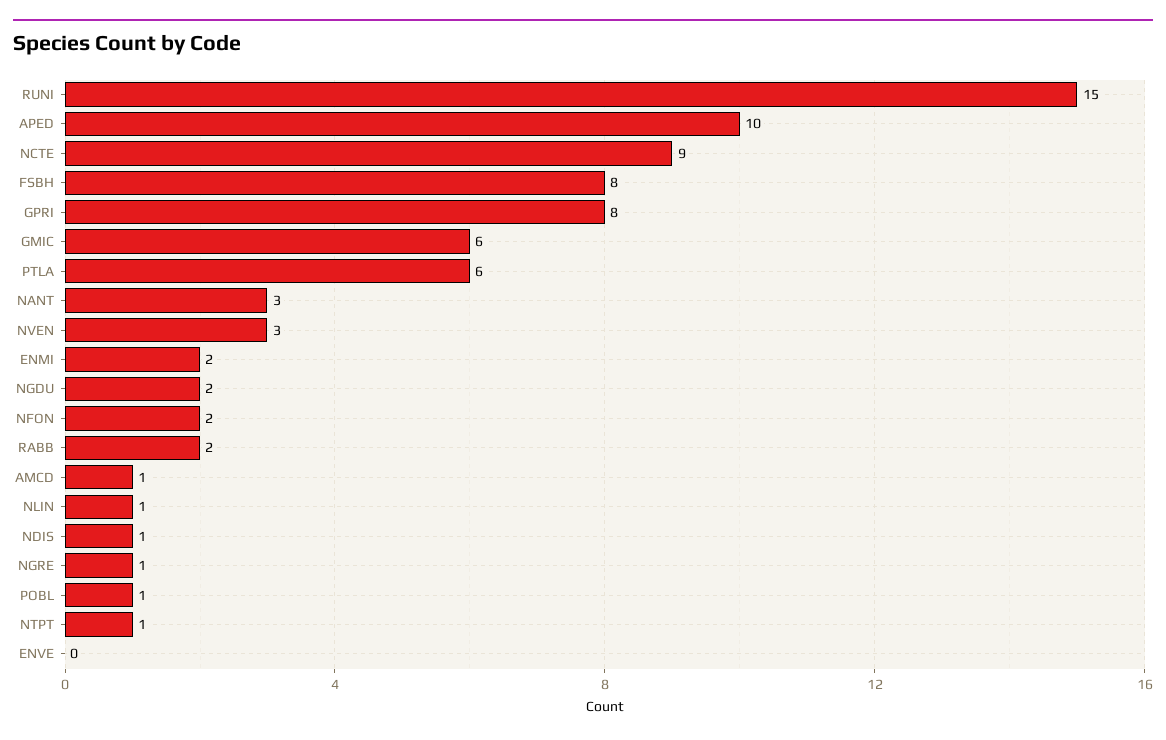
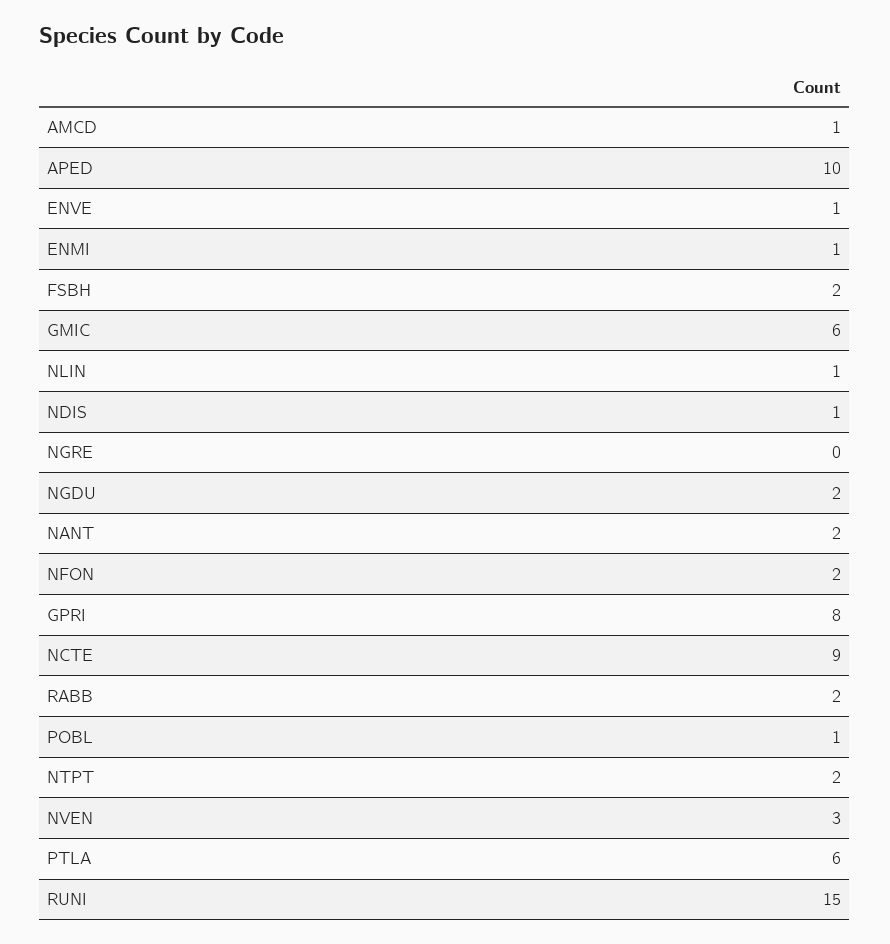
  {
    "RUNI": 15,
    "APED": 10,
    "NCTE": 9,
-   "FSBH": 8,
+   "FSBH": 2,
    "GPRI": 8,
    "GMIC": 6,
    "PTLA": 6,
-   "NANT": 3,
+   "NANT": 2,
    "NVEN": 3,
-   "ENMI": 2,
+   "ENMI": 1,
    "NGDU": 2,
    "NFON": 2,
    "RABB": 2,
    "AMCD": 1,
    "NLIN": 1,
    "NDIS": 1,
-   "NGRE": 1,
+   "NGRE": 0,
    "POBL": 1,
-   "NTPT": 1,
+   "NTPT": 2,
-   "ENVE": 0
+   "ENVE": 1
  }

